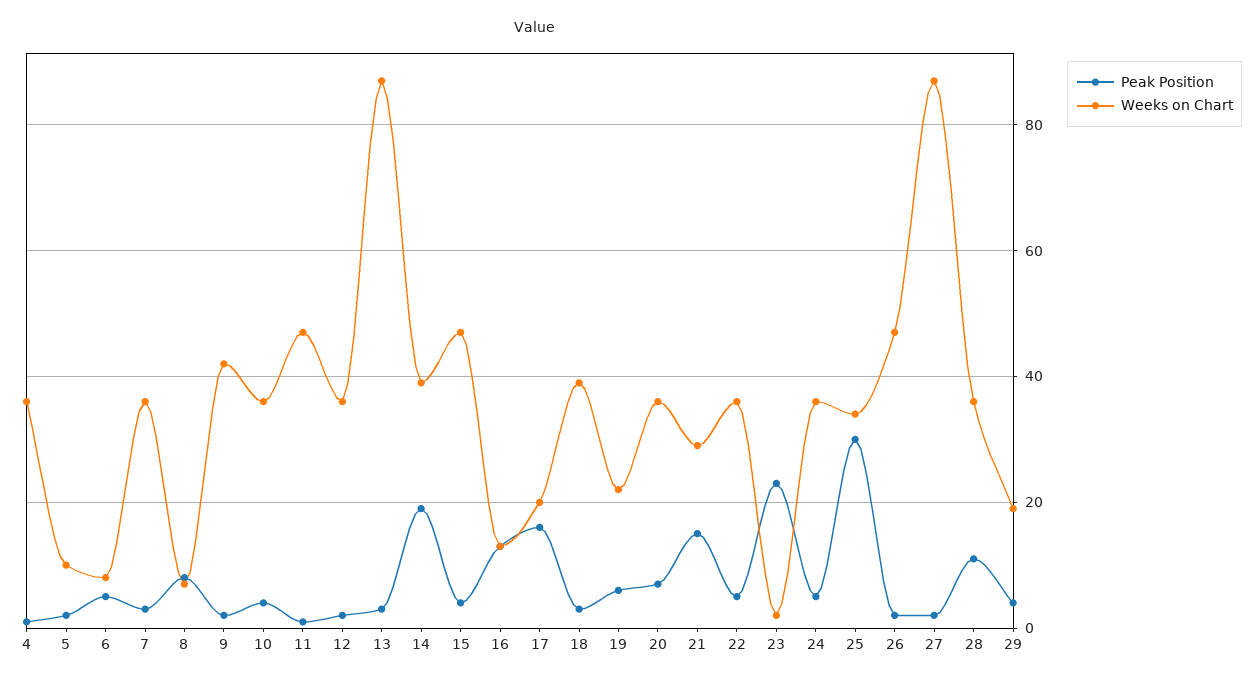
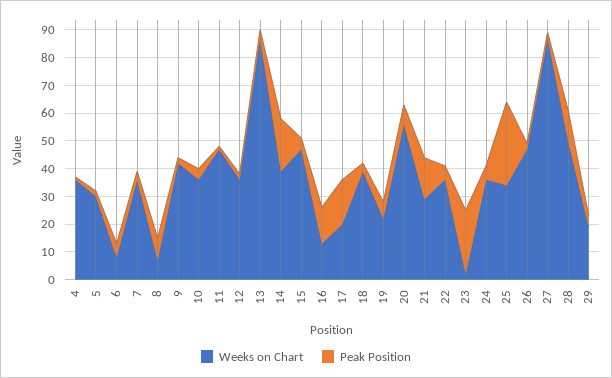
  {
    "Peak Position": {
      "4": 0,
      "5": 0,
      "6": 5,
      "7": 5,
      "8": 10,
      "9": 0,
      "10": 5,
      "11": 0,
      "12": 0,
      "13": 5,
      "14": 20,
      "15": 5,
      "16": 15,
      "17": 15,
      "18": 5,
      "19": 5,
      "20": 5,
      "21": 15,
      "22": 5,
      "23": 25,
      "24": 5,
      "25": 30,
      "26": 0,
      "27": 0,
      "28": 10,
      "29": 5
    },
    "Weeks on Chart": {
      "4": 35,
-     "5": 10,
+     "5": 30,
      "6": 10,
      "7": 35,
      "8": 5,
      "9": 40,
      "10": 35,
      "11": 45,
      "12": 35,
      "13": 85,
      "14": 40,
      "15": 45,
      "16": 15,
      "17": 20,
      "18": 40,
      "19": 20,
-     "20": 35,
+     "20": 55,
      "21": 30,
      "22": 35,
      "23": 0,
      "24": 35,
      "25": 35,
      "26": 45,
      "27": 85,
-     "28": 35,
+     "28": 50,
      "29": 20
    }
  }

